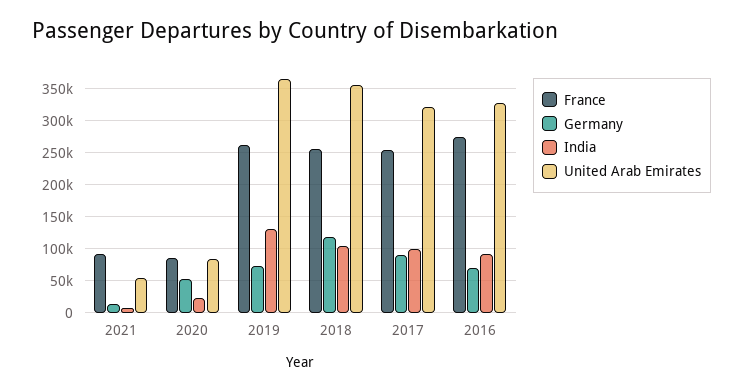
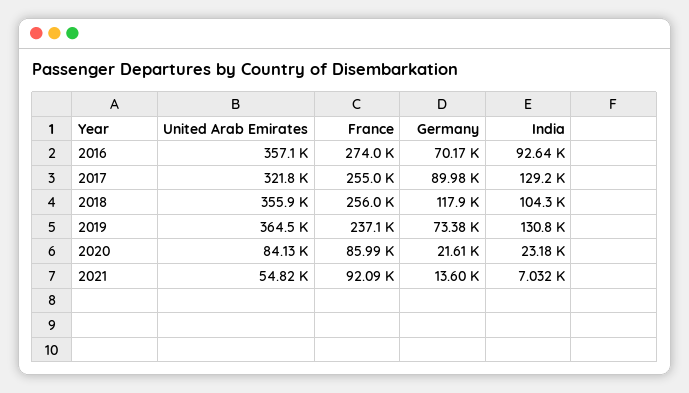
  {
    "France": {
      "2021": 92090,
      "2020": 85990,
-     "2019": 260000,
+     "2019": 237100,
      "2018": 256000,
      "2017": 255000,
      "2016": 274000
    },
    "Germany": {
      "2021": 13600,
-     "2020": 50000,
+     "2020": 21610,
      "2019": 73380,
      "2018": 117900,
      "2017": 89980,
      "2016": 70170
    },
    "India": {
      "2021": 7032,
      "2020": 23180,
      "2019": 130800,
      "2018": 104300,
-     "2017": 100000,
+     "2017": 129200,
      "2016": 92640
    },
    "United Arab Emirates": {
      "2021": 54820,
      "2020": 84130,
      "2019": 364500,
      "2018": 355900,
      "2017": 321800,
-     "2016": 330000
+     "2016": 357100
    }
  }

